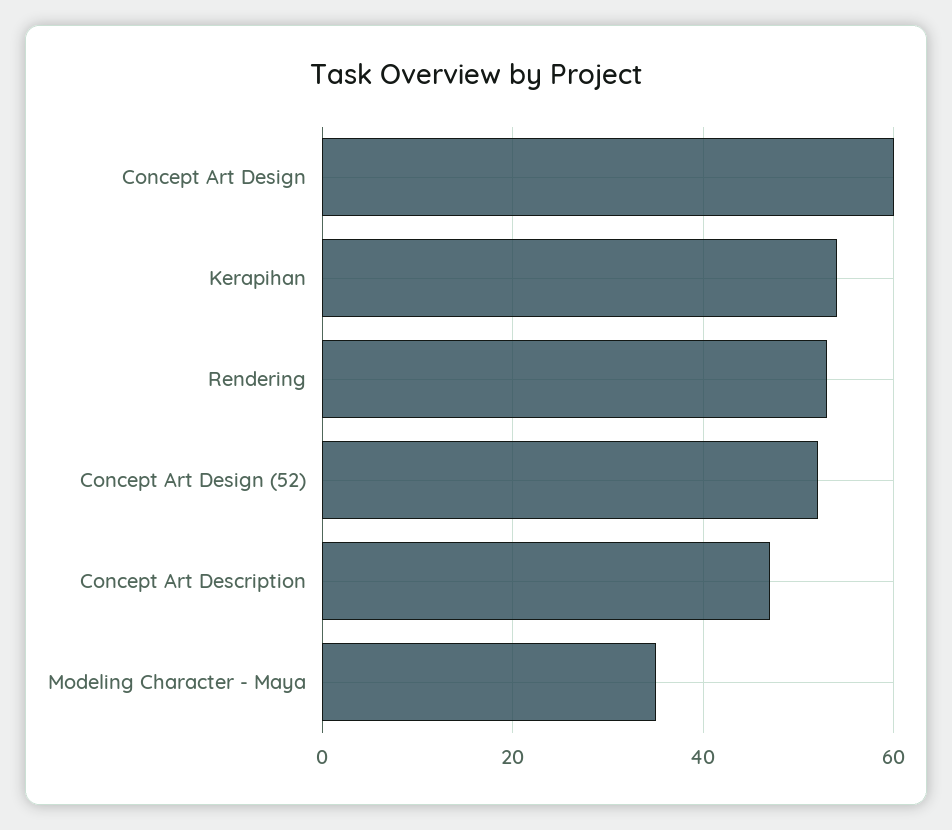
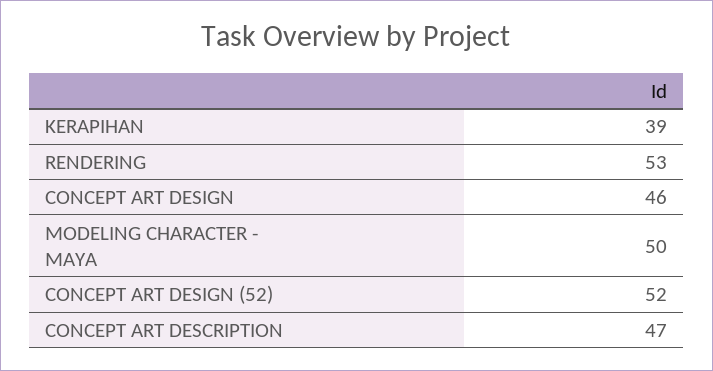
  {
-   "Concept Art Design": 60,
+   "Concept Art Design": 46,
-   "Kerapihan": 55,
+   "Kerapihan": 39,
    "Rendering": 53,
    "Concept Art Design (52)": 52,
    "Concept Art Description": 47,
-   "Modeling Character - Maya": 35
+   "Modeling Character - Maya": 50
  }

